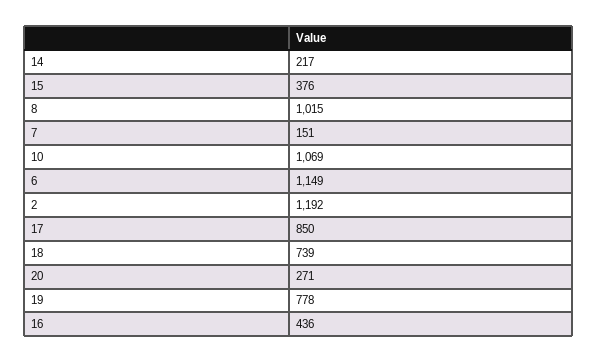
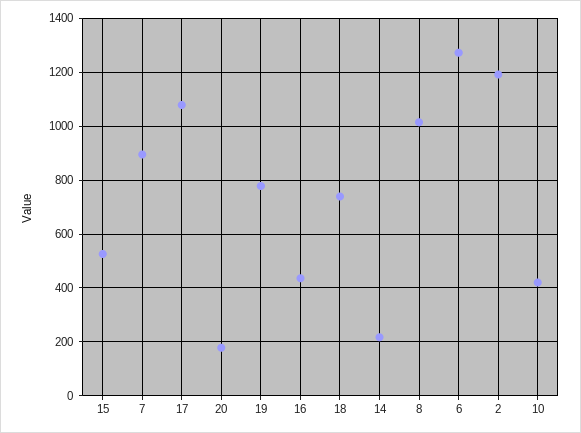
  {
    "14": 217,
-   "15": 376,
+   "15": 525,
    "8": 1015,
-   "7": 151,
+   "7": 900,
-   "10": 1069,
+   "10": 425,
-   "6": 1149,
+   "6": 1275,
    "2": 1192,
-   "17": 850,
+   "17": 1075,
    "18": 739,
-   "20": 271,
+   "20": 175,
    "19": 778,
    "16": 436
  }

